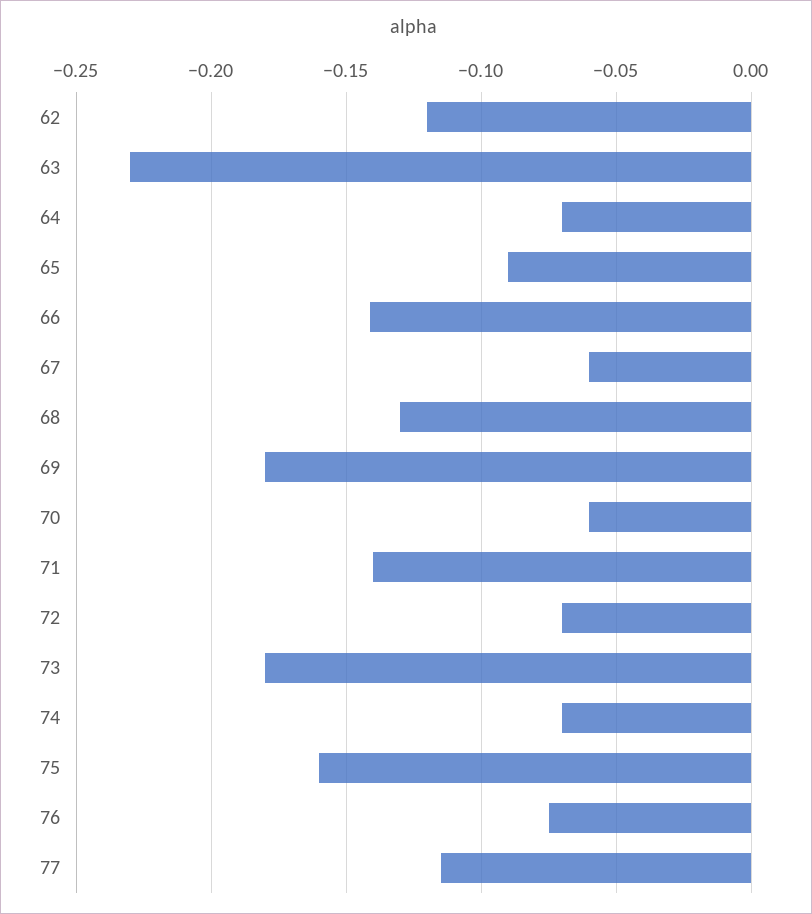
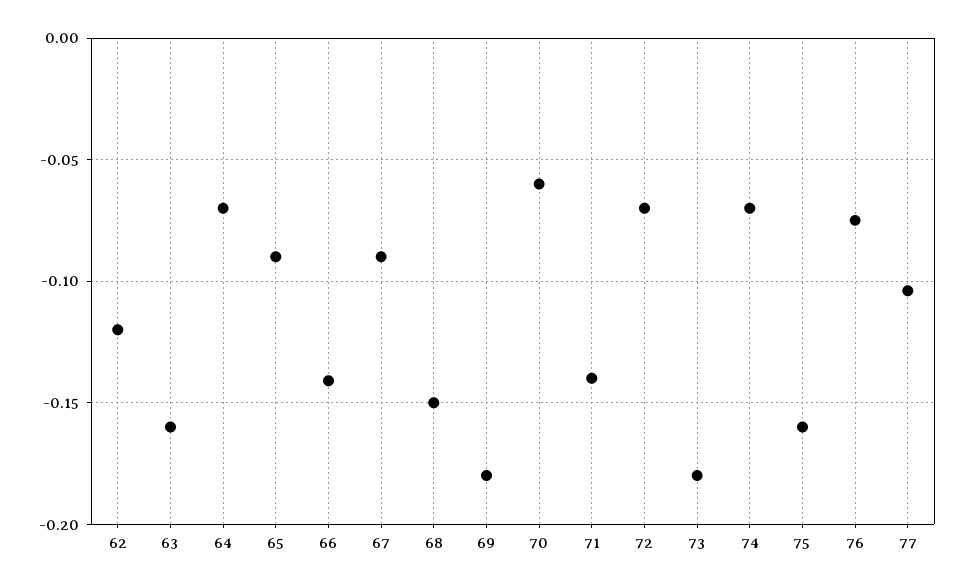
  {
    "62": -0.12,
-   "63": -0.23,
+   "63": -0.16,
    "64": -0.07,
    "65": -0.09,
    "66": -0.14,
-   "67": -0.06,
+   "67": -0.09,
-   "68": -0.13,
+   "68": -0.15,
    "69": -0.18,
    "70": -0.06,
    "71": -0.14,
    "72": -0.07,
    "73": -0.18,
    "74": -0.07,
    "75": -0.16,
    "76": -0.075,
-   "77": -0.115
+   "77": -0.105
  }

